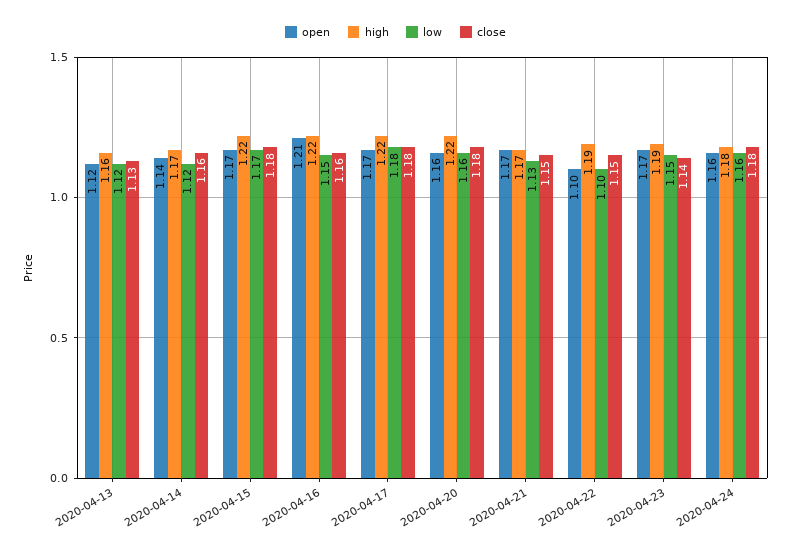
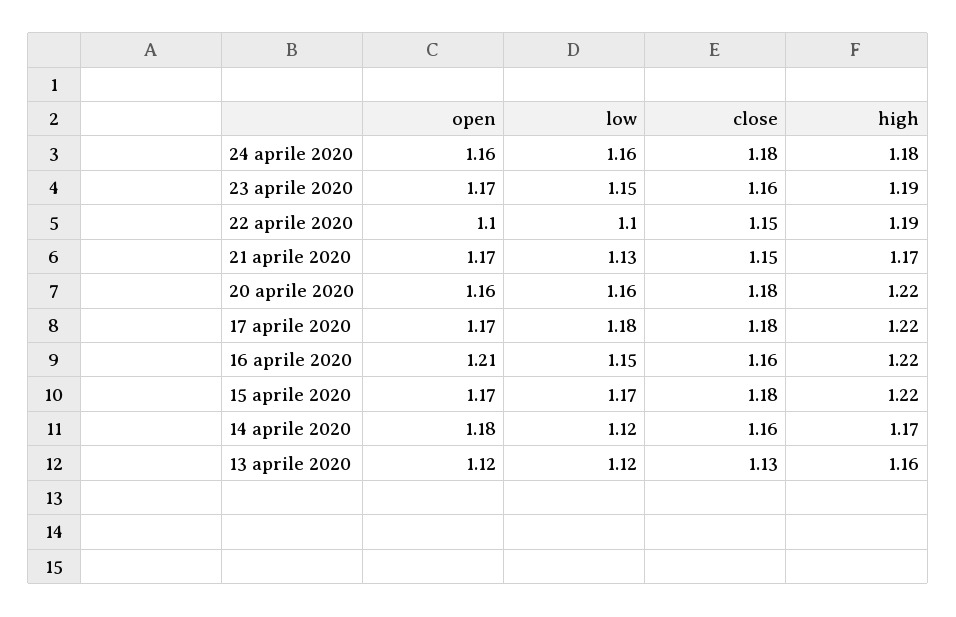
  {
    "open": {
      "2020-04-13": 1.12,
-     "2020-04-14": 1.14,
+     "2020-04-14": 1.18,
      "2020-04-15": 1.17,
      "2020-04-16": 1.21,
      "2020-04-17": 1.17,
      "2020-04-20": 1.16,
      "2020-04-21": 1.17,
      "2020-04-22": 1.1,
      "2020-04-23": 1.17,
      "2020-04-24": 1.16
    },
    "high": {
      "2020-04-13": 1.16,
      "2020-04-14": 1.17,
      "2020-04-15": 1.22,
      "2020-04-16": 1.22,
      "2020-04-17": 1.22,
      "2020-04-20": 1.22,
      "2020-04-21": 1.17,
      "2020-04-22": 1.19,
      "2020-04-23": 1.19,
      "2020-04-24": 1.18
    },
    "low": {
      "2020-04-13": 1.12,
      "2020-04-14": 1.12,
      "2020-04-15": 1.17,
      "2020-04-16": 1.15,
      "2020-04-17": 1.18,
      "2020-04-20": 1.16,
      "2020-04-21": 1.13,
      "2020-04-22": 1.1,
      "2020-04-23": 1.15,
      "2020-04-24": 1.16
    },
    "close": {
      "2020-04-13": 1.13,
      "2020-04-14": 1.16,
      "2020-04-15": 1.18,
      "2020-04-16": 1.16,
      "2020-04-17": 1.18,
      "2020-04-20": 1.18,
      "2020-04-21": 1.15,
      "2020-04-22": 1.15,
-     "2020-04-23": 1.14,
+     "2020-04-23": 1.16,
      "2020-04-24": 1.18
    }
  }

